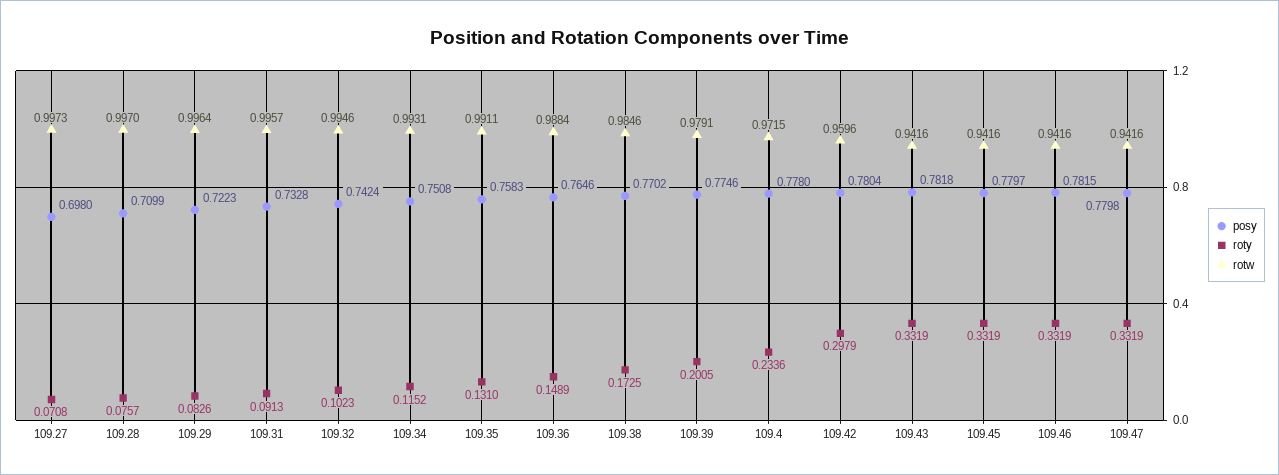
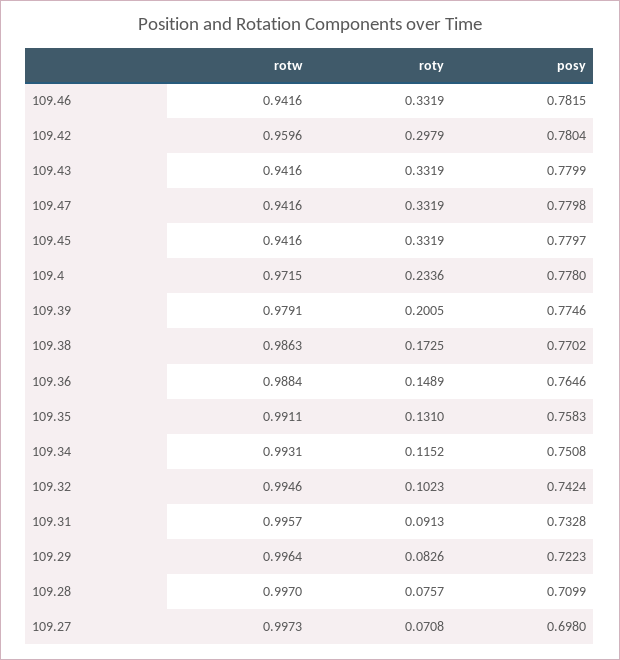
  {
    "posy": {
      "109.27": 0.698,
      "109.28": 0.7099,
      "109.29": 0.7223,
      "109.31": 0.7328,
      "109.32": 0.7424,
      "109.34": 0.7508,
      "109.35": 0.7583,
      "109.36": 0.7646,
      "109.38": 0.7702,
      "109.39": 0.7746,
      "109.4": 0.778,
      "109.42": 0.7804,
-     "109.43": 0.7818,
+     "109.43": 0.7799,
      "109.45": 0.7797,
      "109.46": 0.7815,
      "109.47": 0.7798
    },
    "roty": {
      "109.27": 0.0708,
      "109.28": 0.0757,
      "109.29": 0.0826,
      "109.31": 0.0913,
      "109.32": 0.1023,
      "109.34": 0.1152,
      "109.35": 0.131,
      "109.36": 0.1489,
      "109.38": 0.1725,
      "109.39": 0.2005,
      "109.4": 0.2336,
      "109.42": 0.2979,
      "109.43": 0.3319,
      "109.45": 0.3319,
      "109.46": 0.3319,
      "109.47": 0.3319
    },
    "rotw": {
      "109.27": 0.9973,
      "109.28": 0.997,
      "109.29": 0.9964,
      "109.31": 0.9957,
      "109.32": 0.9946,
      "109.34": 0.9931,
      "109.35": 0.9911,
      "109.36": 0.9884,
-     "109.38": 0.9846,
+     "109.38": 0.9863,
      "109.39": 0.9791,
      "109.4": 0.9715,
      "109.42": 0.9596,
      "109.43": 0.9416,
      "109.45": 0.9416,
      "109.46": 0.9416,
      "109.47": 0.9416
    }
  }

